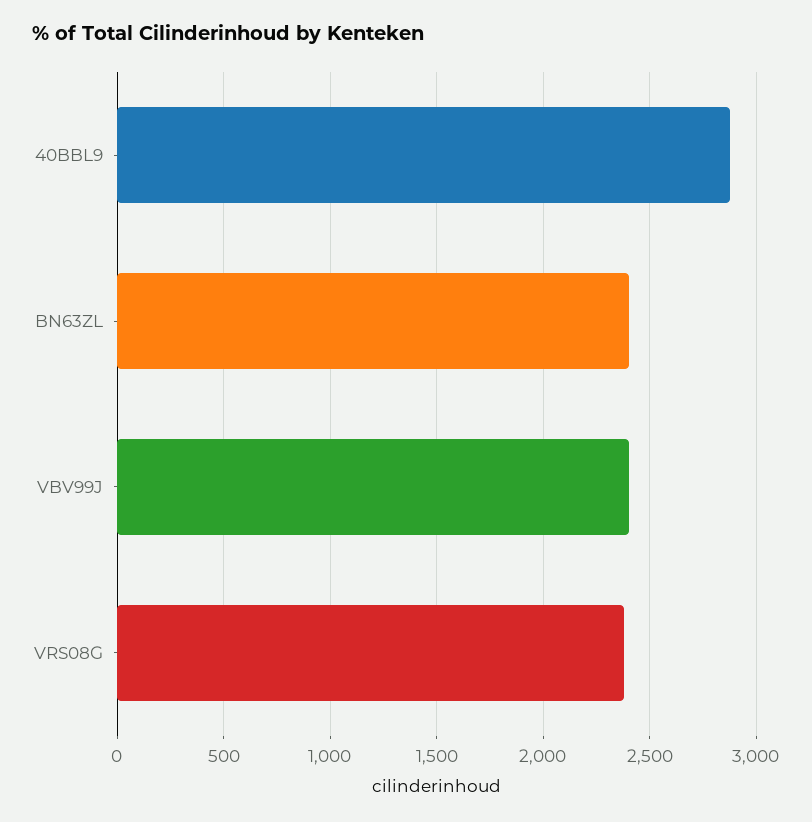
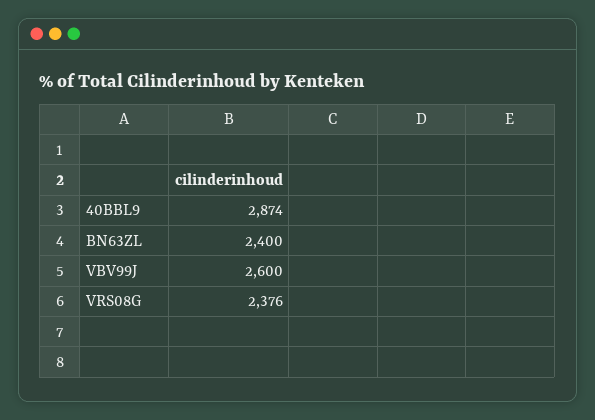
  {
    "40BBL9": 2874,
    "BN63ZL": 2400,
-   "VBV99J": 2400,
+   "VBV99J": 2600,
    "VRS08G": 2376
  }

